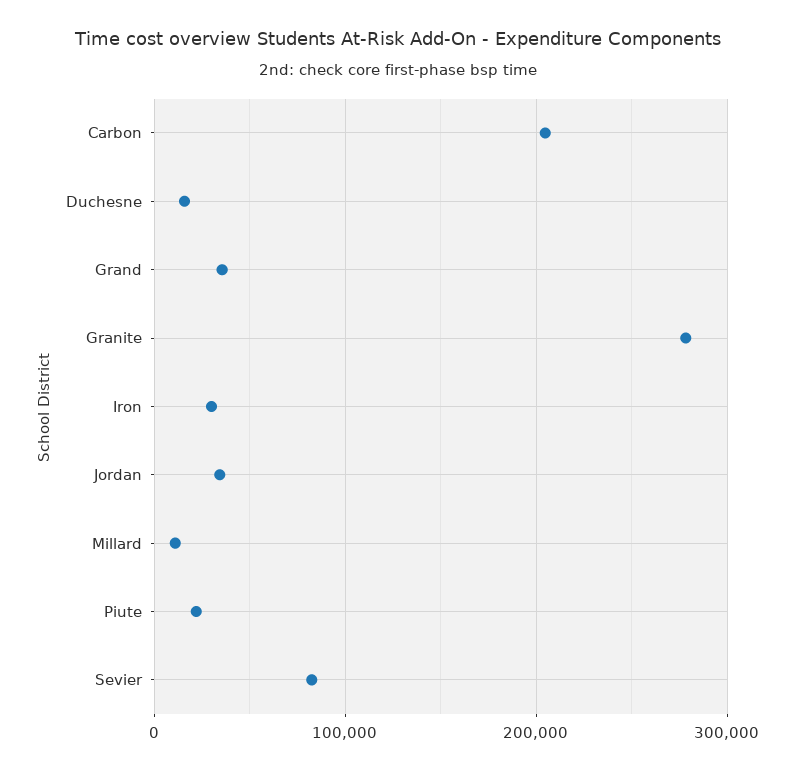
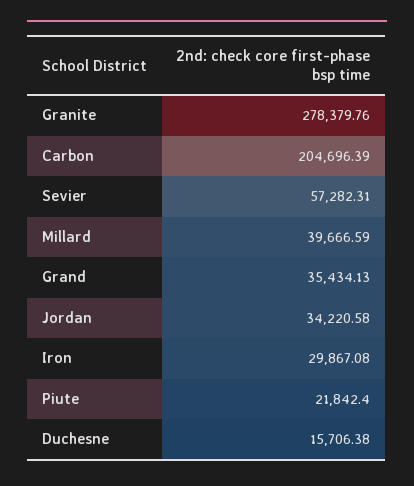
  {
    "Carbon": 204696.39,
    "Duchesne": 15706.38,
    "Grand": 35434.13,
    "Granite": 278379.76,
    "Iron": 29867.08,
    "Jordan": 34220.58,
-   "Millard": 10000,
+   "Millard": 39666.59,
    "Piute": 21842.4,
-   "Sevier": 80000
+   "Sevier": 57282.31
  }

